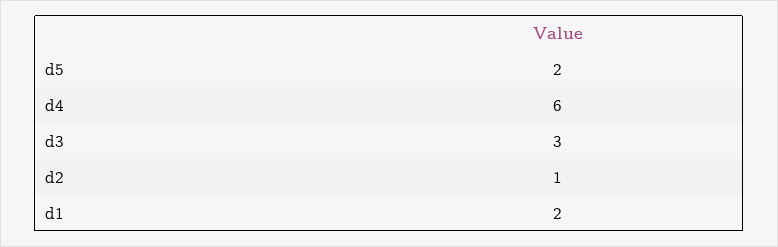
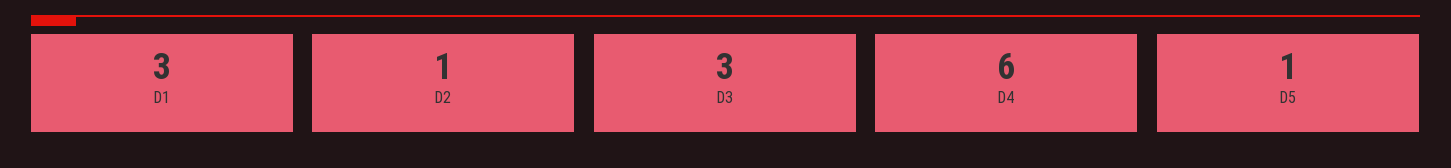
  {
-   "d5": 2,
+   "d5": 1,
    "d4": 6,
    "d3": 3,
    "d2": 1,
-   "d1": 2
+   "d1": 3
  }

